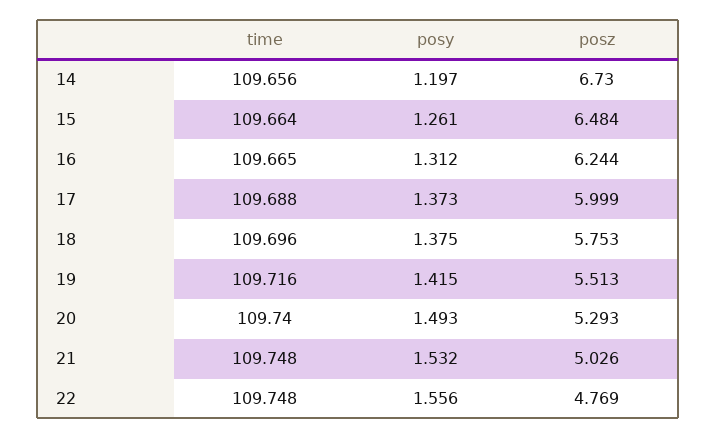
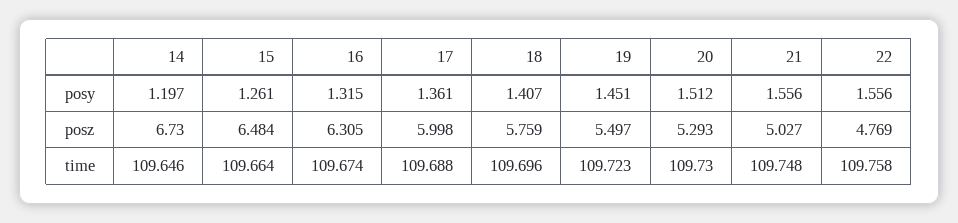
  {
    "time": {
-     "14": 109.656,
+     "14": 109.646,
      "15": 109.664,
-     "16": 109.665,
+     "16": 109.674,
      "17": 109.688,
      "18": 109.696,
-     "19": 109.716,
+     "19": 109.723,
-     "20": 109.74,
+     "20": 109.73,
      "21": 109.748,
-     "22": 109.748
+     "22": 109.758
    },
    "posy": {
      "14": 1.197,
      "15": 1.261,
-     "16": 1.312,
+     "16": 1.315,
-     "17": 1.373,
+     "17": 1.361,
-     "18": 1.375,
+     "18": 1.407,
-     "19": 1.415,
+     "19": 1.451,
-     "20": 1.493,
+     "20": 1.512,
-     "21": 1.532,
+     "21": 1.556,
      "22": 1.556
    },
    "posz": {
      "14": 6.73,
      "15": 6.484,
-     "16": 6.244,
+     "16": 6.305,
-     "17": 5.999,
+     "17": 5.998,
-     "18": 5.753,
+     "18": 5.759,
-     "19": 5.513,
+     "19": 5.497,
      "20": 5.293,
-     "21": 5.026,
+     "21": 5.027,
      "22": 4.769
    }
  }

